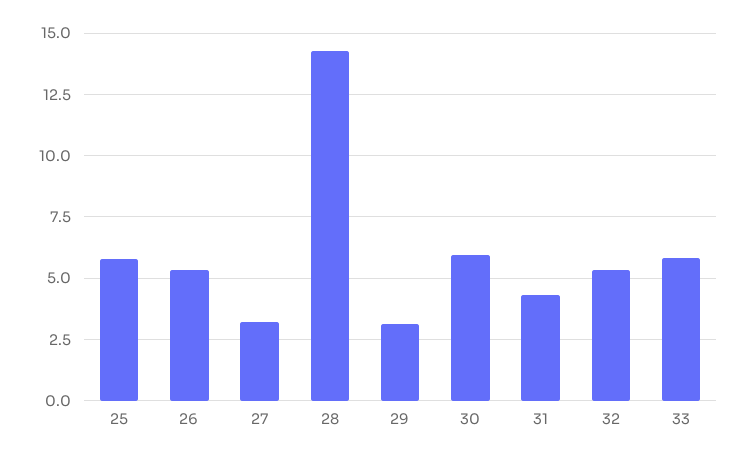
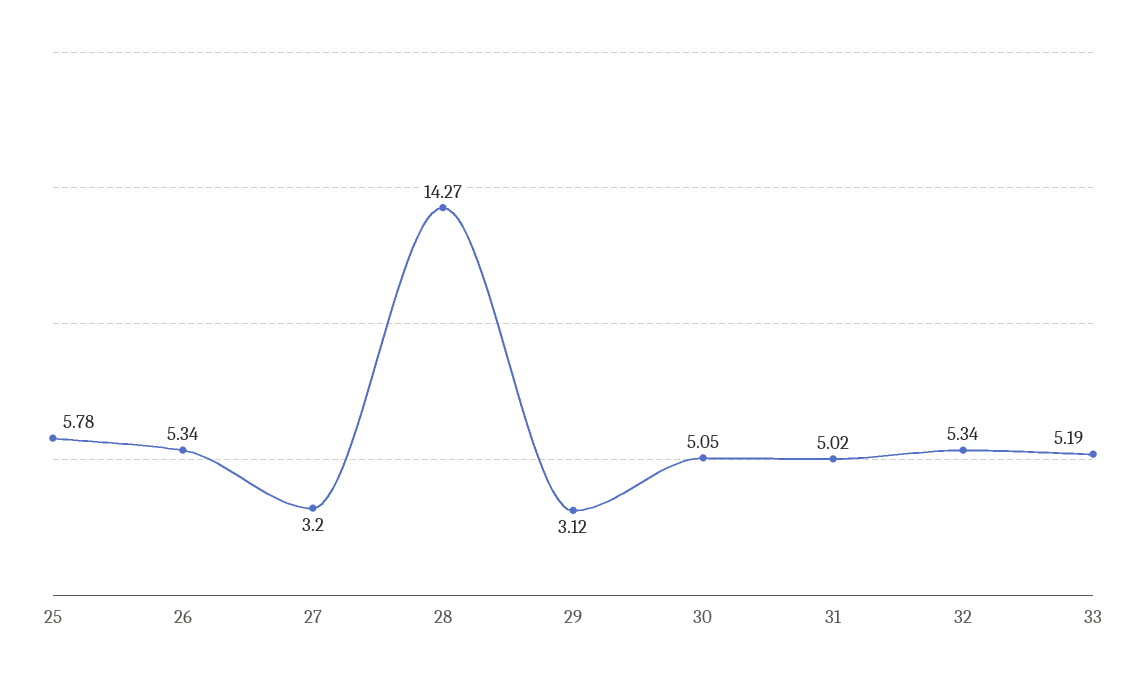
  {
    "25": 5.78,
    "26": 5.34,
    "27": 3.2,
    "28": 14.27,
    "29": 3.12,
-   "30": 6,
+   "30": 5.05,
-   "31": 4.25,
+   "31": 5.02,
    "32": 5.34,
-   "33": 5.75
+   "33": 5.19
  }

